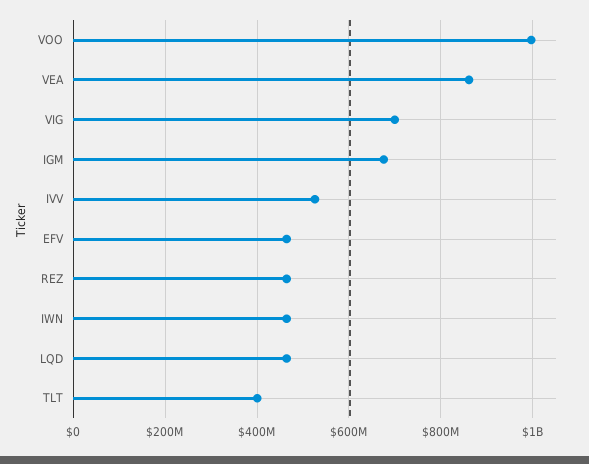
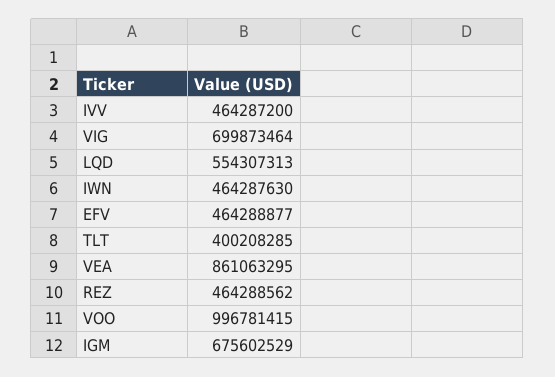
  {
    "VOO": 996781415,
    "VEA": 861063295,
    "VIG": 699873464,
    "IGM": 675602529,
-   "IVV": 520000000,
+   "IVV": 464287200,
    "EFV": 464288877,
    "REZ": 464288562,
    "IWN": 464287630,
-   "LQD": 460000000,
+   "LQD": 554307313,
    "TLT": 400208285
  }

